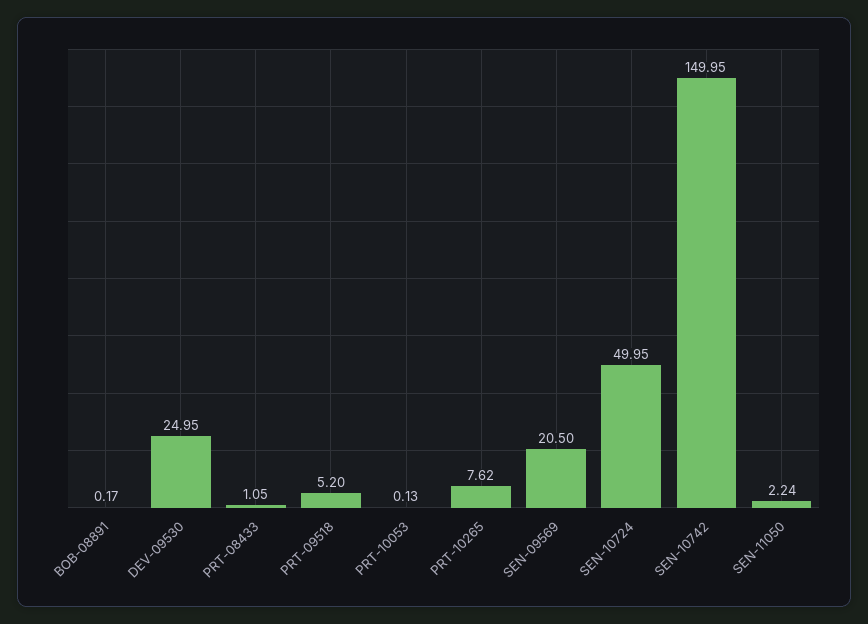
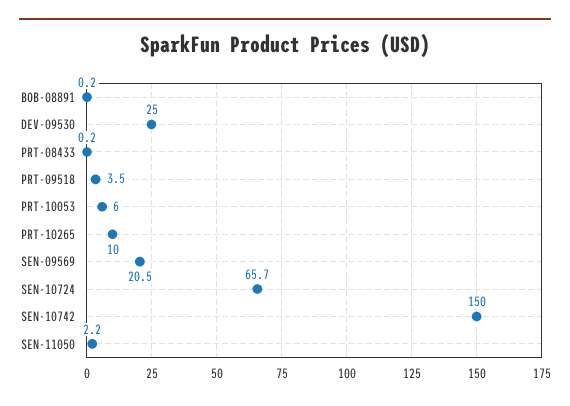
  {
    "BOB-08891": 0.17,
    "DEV-09530": 24.95,
-   "PRT-08433": 1.05,
+   "PRT-08433": 0.2,
-   "PRT-09518": 5.2,
+   "PRT-09518": 3.5,
-   "PRT-10053": 0.13,
+   "PRT-10053": 6,
-   "PRT-10265": 7.62,
+   "PRT-10265": 10,
    "SEN-09569": 20.5,
-   "SEN-10724": 49.95,
+   "SEN-10724": 65.7,
    "SEN-10742": 149.95,
    "SEN-11050": 2.24
  }

